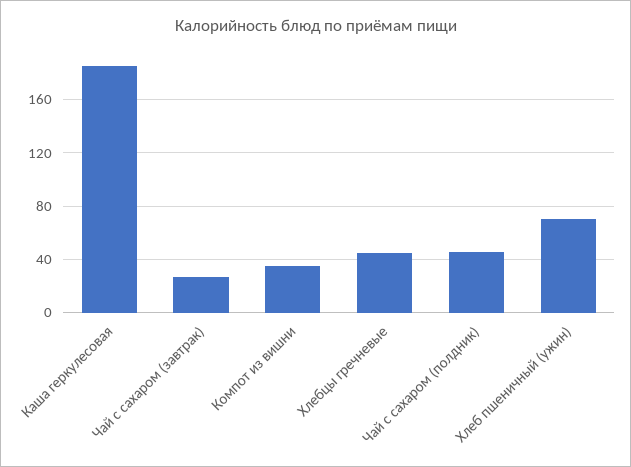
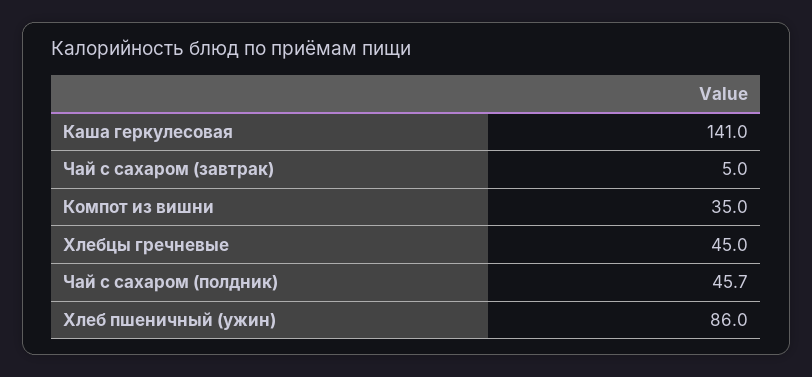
  {
-   "Каша геркулесовая": 185,
+   "Каша геркулесовая": 141,
-   "Чай с сахаром (завтрак)": 25,
+   "Чай с сахаром (завтрак)": 5,
    "Компот из вишни": 35,
    "Хлебцы гречневые": 45,
    "Чай с сахаром (полдник)": 45.7,
-   "Хлеб пшеничный (ужин)": 70
+   "Хлеб пшеничный (ужин)": 86
  }

